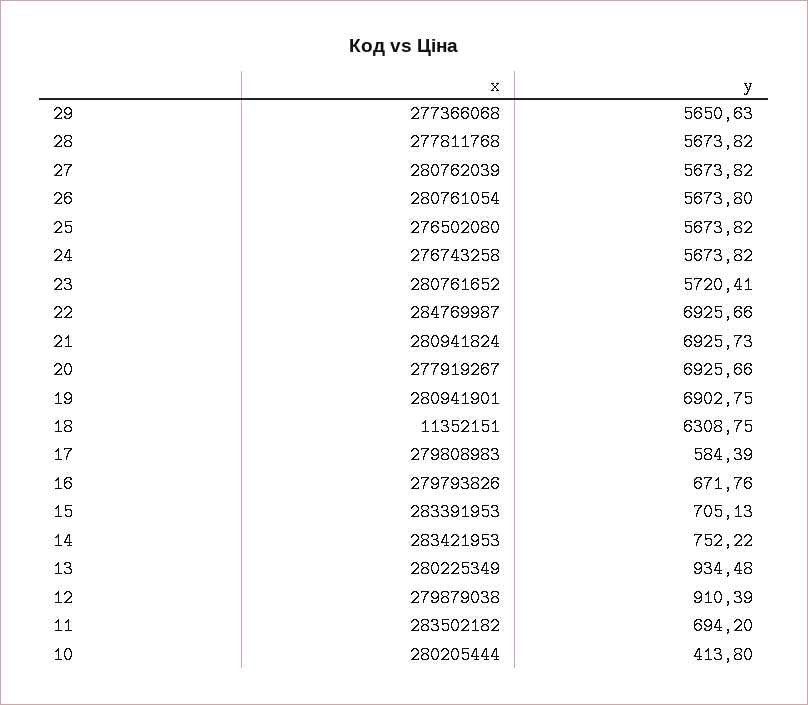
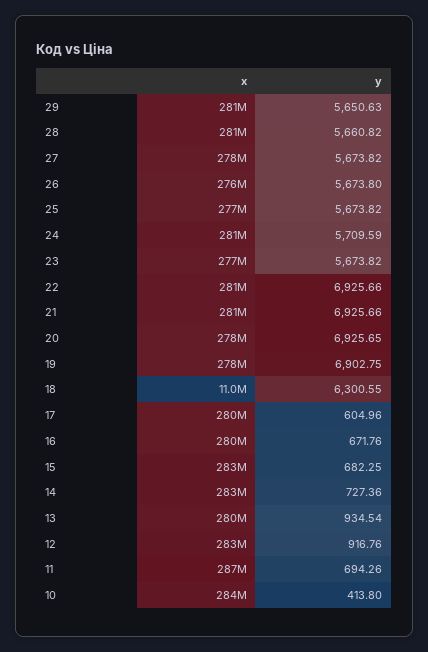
  {
    "x": {
-     "29": 277366068,
+     "29": 281000000,
-     "28": 277811768,
+     "28": 281000000,
-     "27": 280762039,
+     "27": 278000000,
-     "26": 280761054,
+     "26": 276000000,
      "25": 276502080,
-     "24": 276743258,
+     "24": 281000000,
-     "23": 280761652,
+     "23": 277000000,
-     "22": 284769987,
+     "22": 281000000,
      "21": 280941824,
      "20": 277919267,
-     "19": 280941901,
+     "19": 278000000,
-     "18": 11352151,
+     "18": 11000000,
      "17": 279808983,
      "16": 279793826,
      "15": 283391953,
      "14": 283421953,
      "13": 280225349,
-     "12": 279879038,
+     "12": 283000000,
-     "11": 283502182,
+     "11": 287000000,
-     "10": 280205444
+     "10": 284000000
    },
    "y": {
      "29": 5650.63,
-     "28": 5673.82,
+     "28": 5660.82,
      "27": 5673.82,
      "26": 5673.8,
      "25": 5673.82,
-     "24": 5673.82,
+     "24": 5709.59,
-     "23": 5720.41,
+     "23": 5673.82,
      "22": 6925.66,
-     "21": 6925.73,
+     "21": 6925.66,
-     "20": 6925.66,
+     "20": 6925.65,
      "19": 6902.75,
-     "18": 6308.75,
+     "18": 6300.55,
-     "17": 584.39,
+     "17": 604.96,
      "16": 671.76,
-     "15": 705.13,
+     "15": 682.25,
-     "14": 752.22,
+     "14": 727.36,
-     "13": 934.48,
+     "13": 934.54,
-     "12": 910.39,
+     "12": 916.76,
-     "11": 694.2,
+     "11": 694.26,
      "10": 413.8
    }
  }

